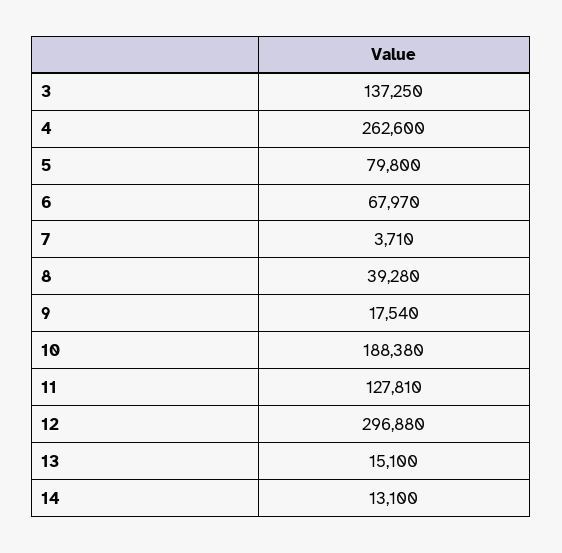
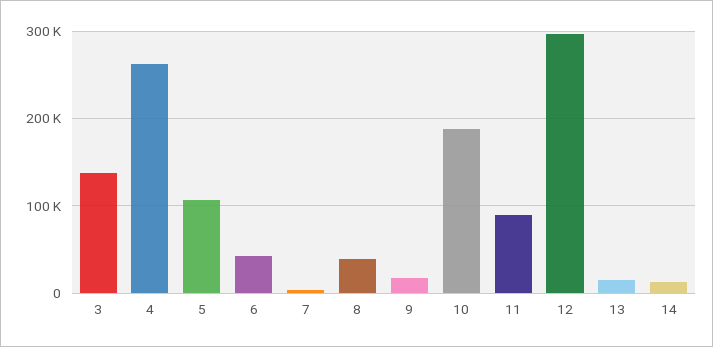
  {
    "3": 137250,
    "4": 262600,
-   "5": 79800,
+   "5": 110000,
-   "6": 67970,
+   "6": 40000,
    "7": 3710,
    "8": 39280,
    "9": 17540,
    "10": 188380,
-   "11": 127810,
+   "11": 90000,
    "12": 296880,
    "13": 15100,
    "14": 13100
  }

